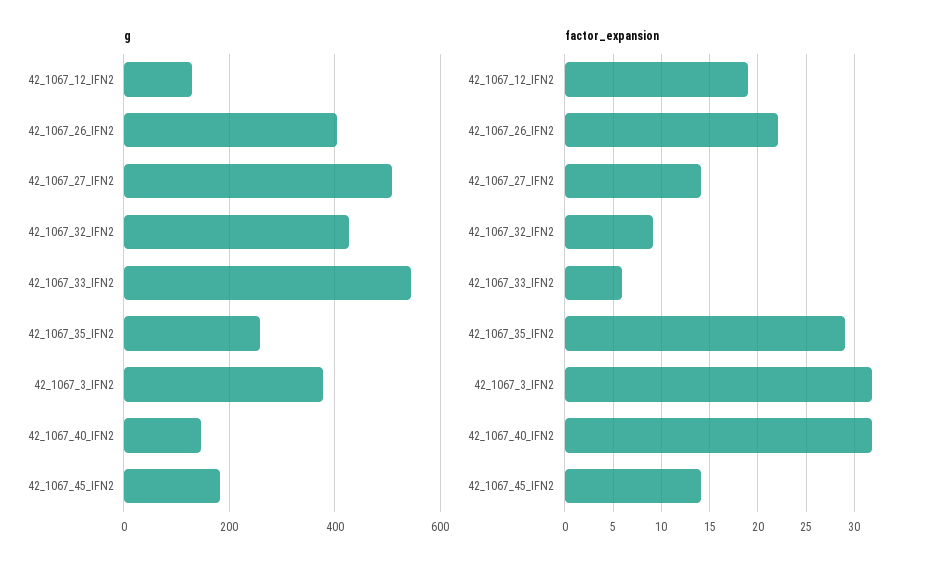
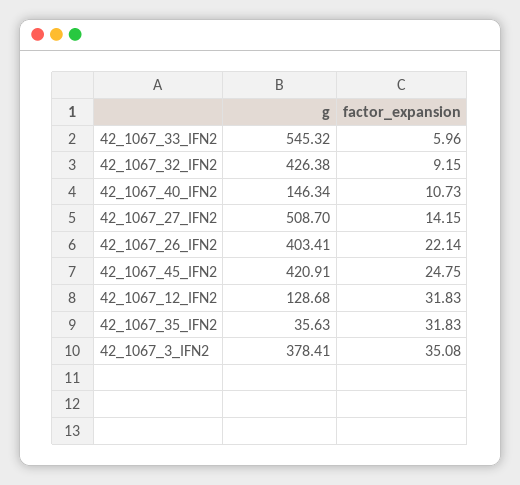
  {
    "g": {
      "42_1067_12_IFN2": 128.68,
      "42_1067_26_IFN2": 403.41,
      "42_1067_27_IFN2": 508.7,
      "42_1067_32_IFN2": 426.38,
      "42_1067_33_IFN2": 545.32,
-     "42_1067_35_IFN2": 260,
+     "42_1067_35_IFN2": 35.63,
      "42_1067_3_IFN2": 378.41,
      "42_1067_40_IFN2": 146.34,
-     "42_1067_45_IFN2": 180
+     "42_1067_45_IFN2": 420.91
    },
    "factor_expansion": {
-     "42_1067_12_IFN2": 19,
+     "42_1067_12_IFN2": 31.83,
      "42_1067_26_IFN2": 22.14,
      "42_1067_27_IFN2": 14.15,
      "42_1067_32_IFN2": 9.15,
      "42_1067_33_IFN2": 5.96,
-     "42_1067_35_IFN2": 29,
+     "42_1067_35_IFN2": 31.83,
-     "42_1067_3_IFN2": 32,
+     "42_1067_3_IFN2": 35.08,
-     "42_1067_40_IFN2": 32,
+     "42_1067_40_IFN2": 10.73,
-     "42_1067_45_IFN2": 14
+     "42_1067_45_IFN2": 24.75
    }
  }

